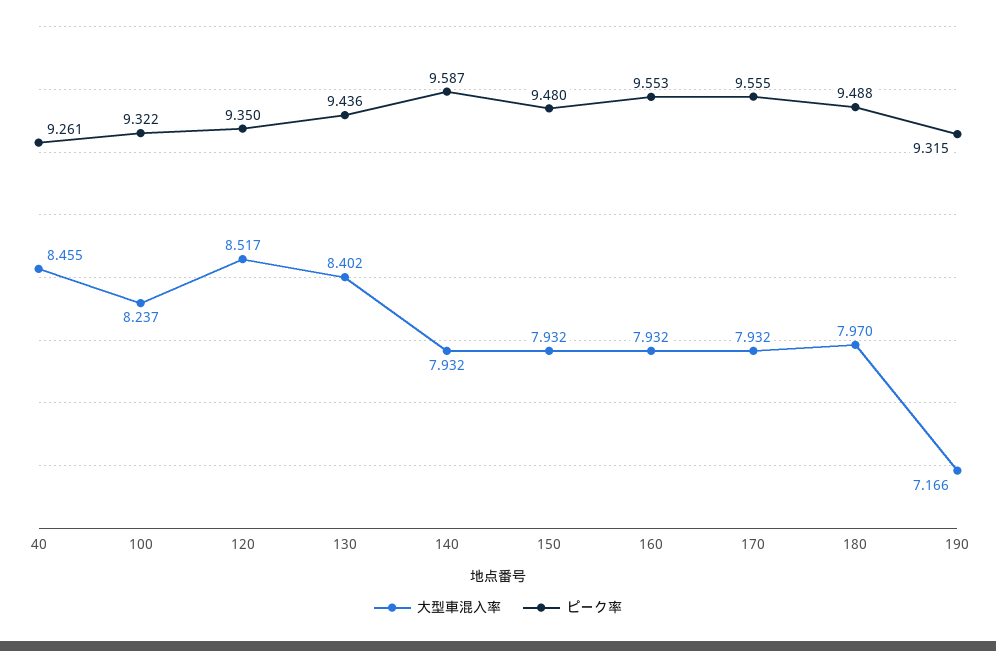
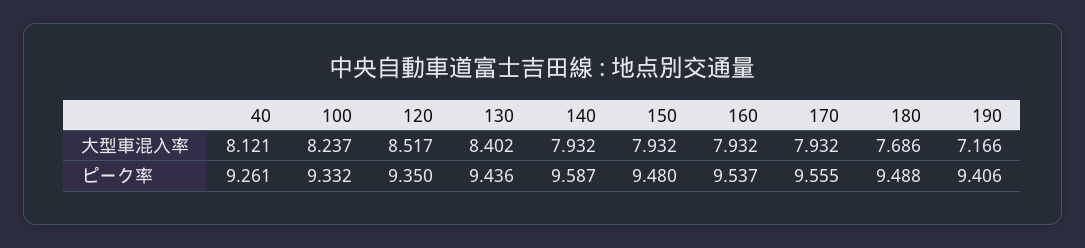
  {
    "大型車混入率": {
-     "40": 8.455,
+     "40": 8.121,
      "100": 8.237,
      "120": 8.517,
      "130": 8.402,
      "140": 7.932,
      "150": 7.932,
      "160": 7.932,
      "170": 7.932,
-     "180": 7.97,
+     "180": 7.686,
      "190": 7.166
    },
    "ピーク率": {
      "40": 9.261,
-     "100": 9.322,
+     "100": 9.332,
      "120": 9.35,
      "130": 9.436,
      "140": 9.587,
      "150": 9.48,
-     "160": 9.553,
+     "160": 9.537,
      "170": 9.555,
      "180": 9.488,
-     "190": 9.315
+     "190": 9.406
    }
  }

